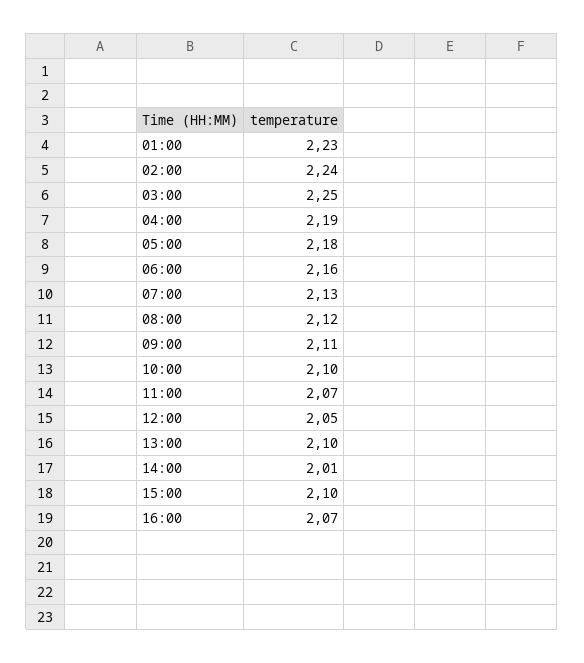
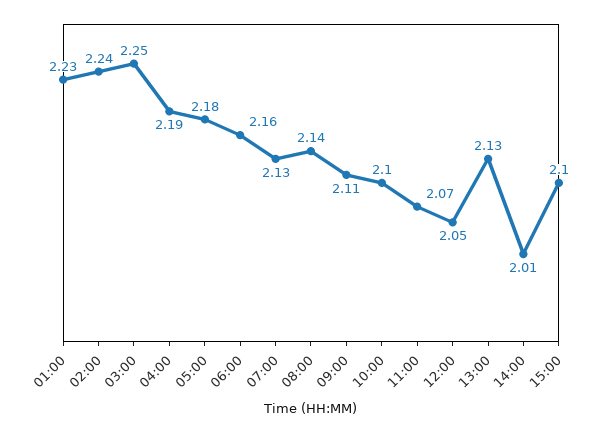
  {
    "01:00": 2.23,
    "02:00": 2.24,
    "03:00": 2.25,
    "04:00": 2.19,
    "05:00": 2.18,
    "06:00": 2.16,
    "07:00": 2.13,
-   "08:00": 2.12,
+   "08:00": 2.14,
    "09:00": 2.11,
    "10:00": 2.1,
    "11:00": 2.07,
    "12:00": 2.05,
-   "13:00": 2.1,
+   "13:00": 2.13,
    "14:00": 2.01,
-   "15:00": 2.1,
+   "15:00": 2.1
-   "16:00": 2.07
  }

